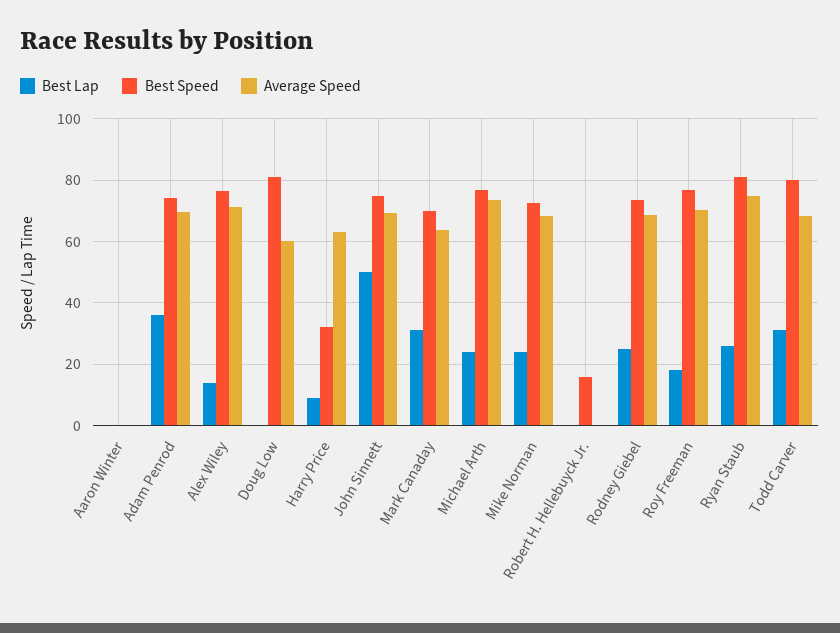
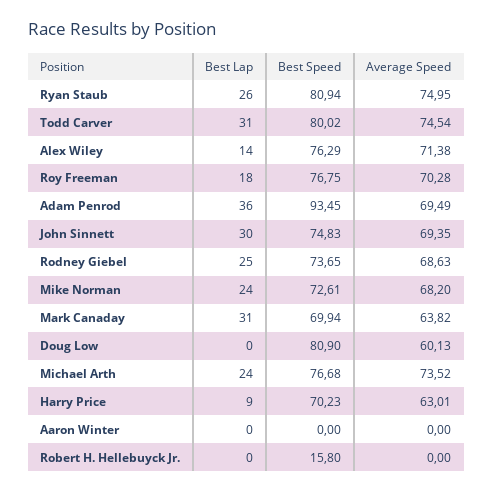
  {
    "Best Lap": {
      "Aaron Winter": 0,
      "Adam Penrod": 36,
      "Alex Wiley": 14,
      "Doug Low": 0,
      "Harry Price": 9,
-     "John Sinnett": 50,
+     "John Sinnett": 30,
      "Mark Canaday": 31,
      "Michael Arth": 24,
      "Mike Norman": 24,
      "Robert H. Hellebuyck Jr.": 0,
      "Rodney Giebel": 25,
      "Roy Freeman": 18,
      "Ryan Staub": 26,
      "Todd Carver": 31
    },
    "Best Speed": {
      "Aaron Winter": 0,
-     "Adam Penrod": 74,
+     "Adam Penrod": 93.45,
      "Alex Wiley": 76.29,
      "Doug Low": 80.9,
-     "Harry Price": 32,
+     "Harry Price": 70.23,
      "John Sinnett": 74.83,
      "Mark Canaday": 69.94,
      "Michael Arth": 76.68,
      "Mike Norman": 72.61,
      "Robert H. Hellebuyck Jr.": 15.8,
      "Rodney Giebel": 73.65,
      "Roy Freeman": 76.75,
      "Ryan Staub": 80.94,
      "Todd Carver": 80.02
    },
    "Average Speed": {
      "Aaron Winter": 0,
      "Adam Penrod": 69.49,
      "Alex Wiley": 71.38,
      "Doug Low": 60.13,
      "Harry Price": 63.01,
      "John Sinnett": 69.35,
      "Mark Canaday": 63.82,
      "Michael Arth": 73.52,
      "Mike Norman": 68.2,
      "Robert H. Hellebuyck Jr.": 0,
      "Rodney Giebel": 68.63,
      "Roy Freeman": 70.28,
      "Ryan Staub": 74.95,
-     "Todd Carver": 68
+     "Todd Carver": 74.54
    }
  }

